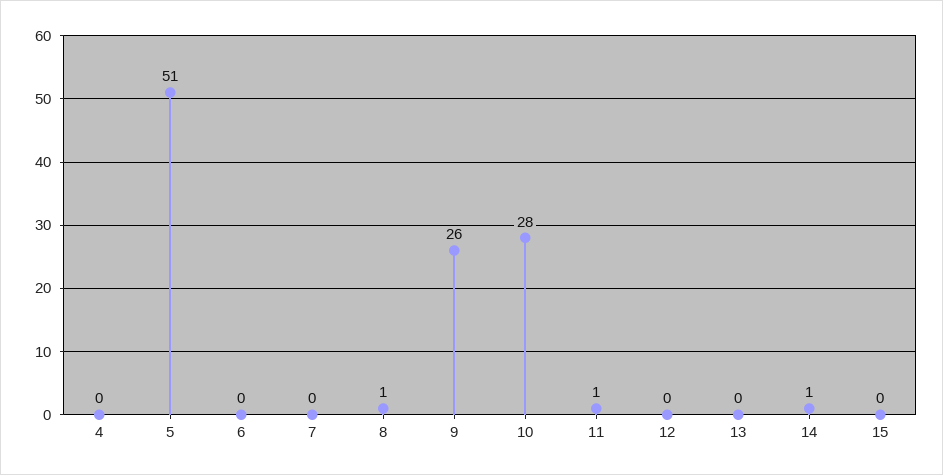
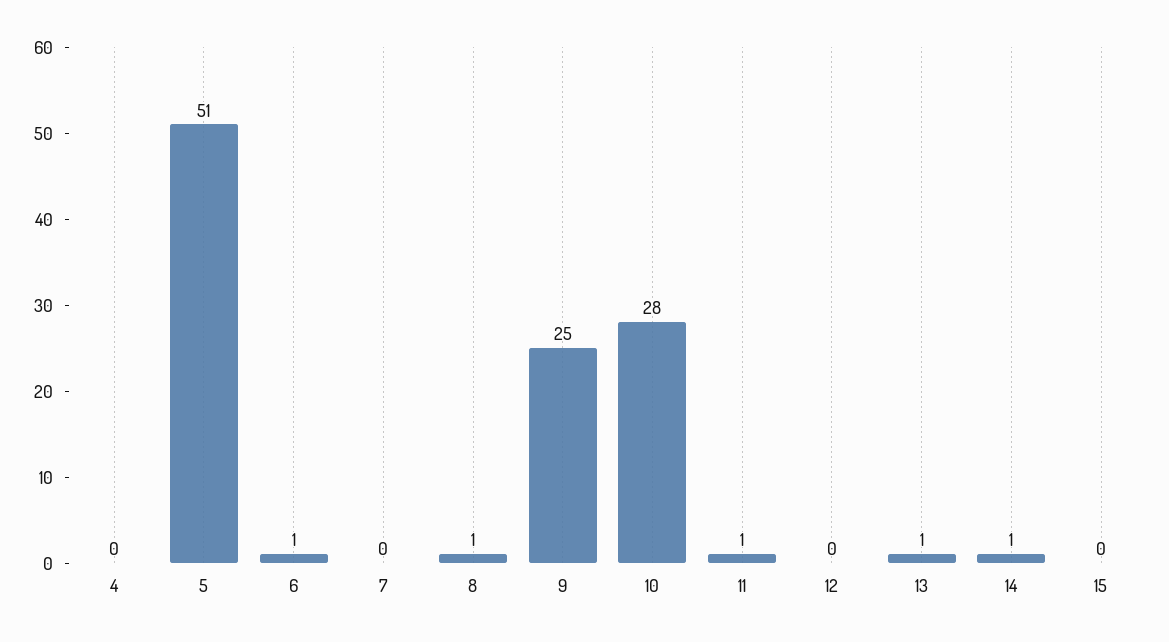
  {
    "4": 0,
    "5": 51,
-   "6": 0,
+   "6": 1,
    "7": 0,
    "8": 1,
-   "9": 26,
+   "9": 25,
    "10": 28,
    "11": 1,
    "12": 0,
-   "13": 0,
+   "13": 1,
    "14": 1,
    "15": 0
  }

